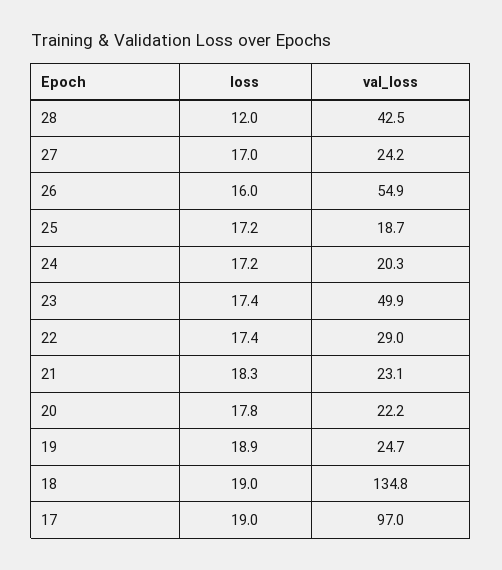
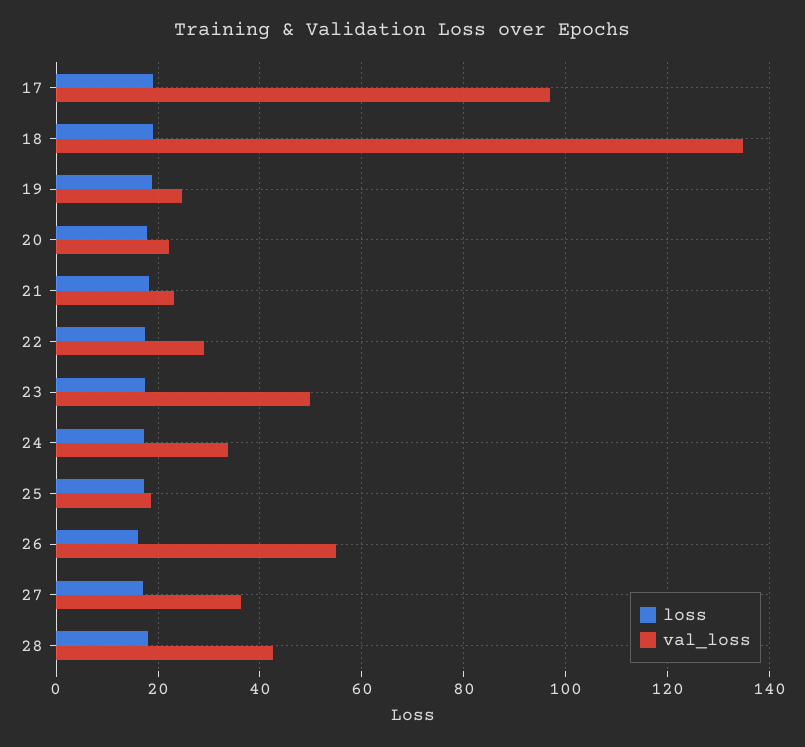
  {
    "loss": {
-     "28": 12,
+     "28": 18,
      "27": 17,
      "26": 16,
      "25": 17.2,
      "24": 17.2,
      "23": 17.4,
      "22": 17.4,
      "21": 18.3,
      "20": 17.8,
      "19": 18.9,
      "18": 19,
      "17": 19
    },
    "val_loss": {
      "28": 42.5,
-     "27": 24.2,
+     "27": 36,
      "26": 54.9,
      "25": 18.7,
-     "24": 20.3,
+     "24": 34,
      "23": 49.9,
      "22": 29,
      "21": 23.1,
      "20": 22.2,
      "19": 24.7,
      "18": 134.8,
      "17": 97
    }
  }

